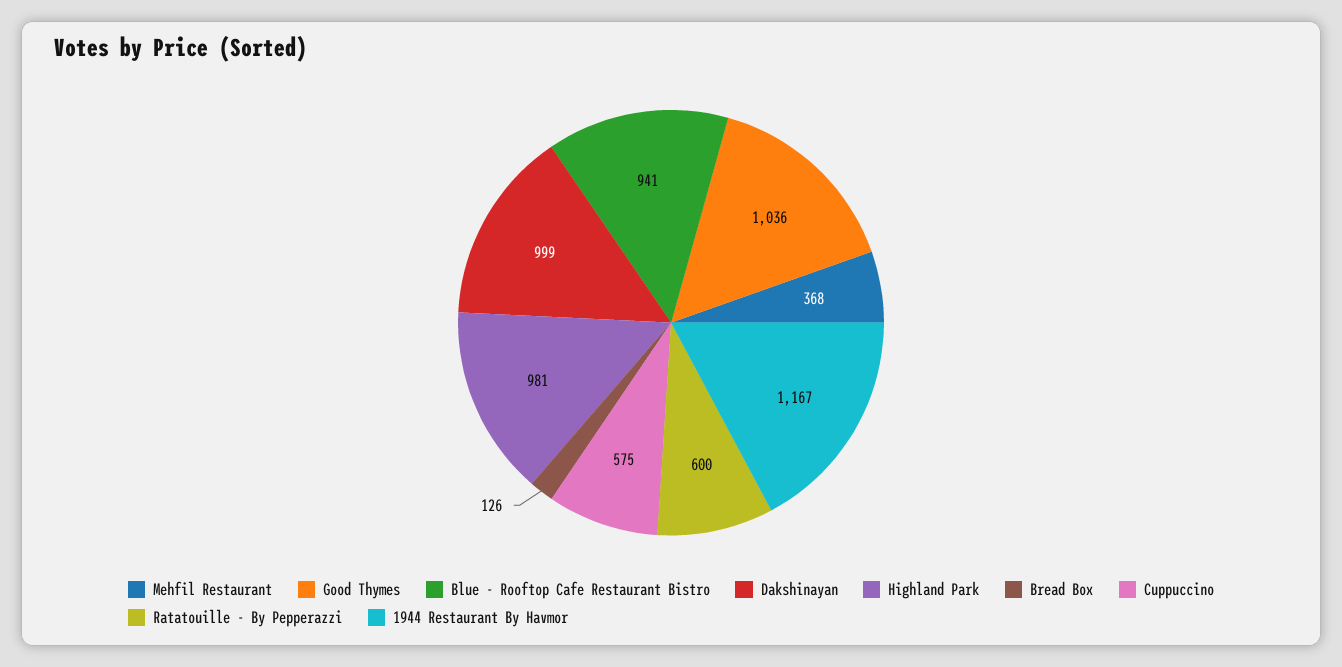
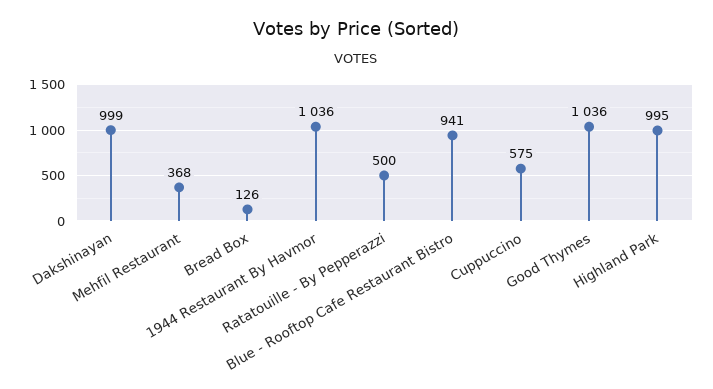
  {
    "Mehfil Restaurant": 368,
    "Good Thymes": 1036,
    "Blue - Rooftop Cafe Restaurant Bistro": 941,
    "Dakshinayan": 999,
-   "Highland Park": 981,
+   "Highland Park": 995,
    "Bread Box": 126,
    "Cuppuccino": 575,
-   "Ratatouille - By Pepperazzi": 600,
+   "Ratatouille - By Pepperazzi": 500,
-   "1944 Restaurant By Havmor": 1167
+   "1944 Restaurant By Havmor": 1036
  }

